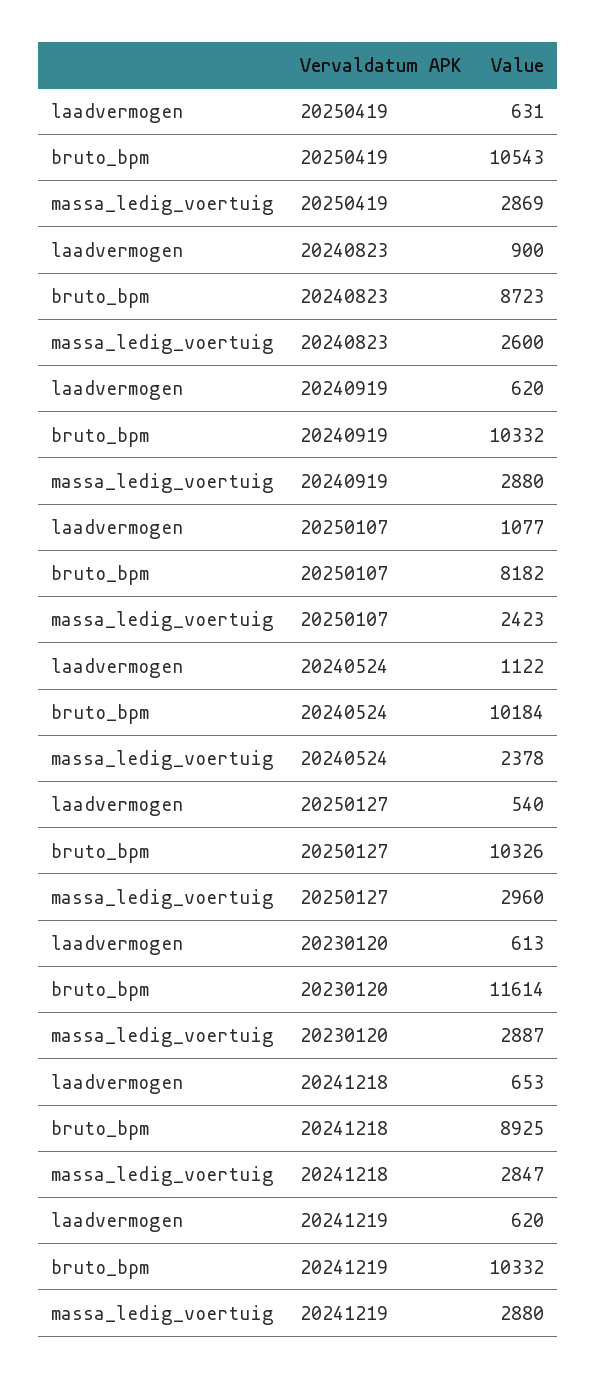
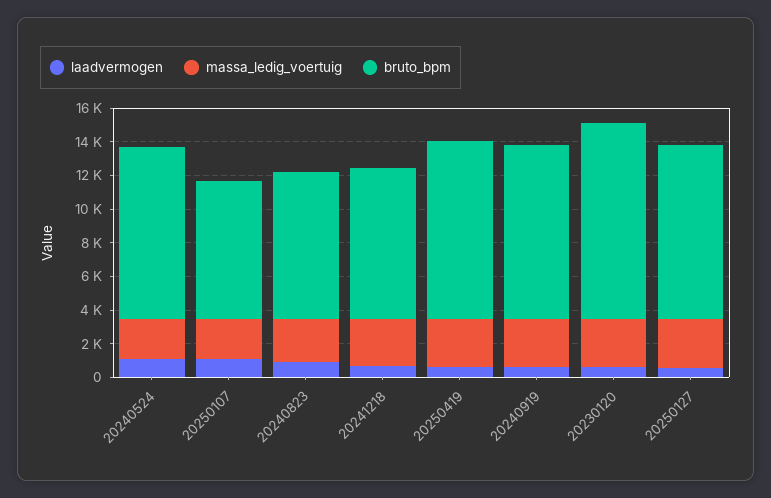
  {
    "laadvermogen": {
      "20250419": 631,
      "20240823": 900,
      "20240919": 620,
      "20250107": 1077,
      "20240524": 1122,
      "20250127": 540,
      "20230120": 613,
-     "20241218": 653,
+     "20241218": 653
-     "20241219": 620
    },
    "bruto_bpm": {
      "20250419": 10543,
      "20240823": 8723,
      "20240919": 10332,
      "20250107": 8182,
      "20240524": 10184,
      "20250127": 10326,
      "20230120": 11614,
-     "20241218": 8925,
+     "20241218": 8925
-     "20241219": 10332
    },
    "massa_ledig_voertuig": {
      "20250419": 2869,
      "20240823": 2600,
      "20240919": 2880,
      "20250107": 2423,
      "20240524": 2378,
      "20250127": 2960,
      "20230120": 2887,
-     "20241218": 2847,
+     "20241218": 2847
-     "20241219": 2880
    }
  }

